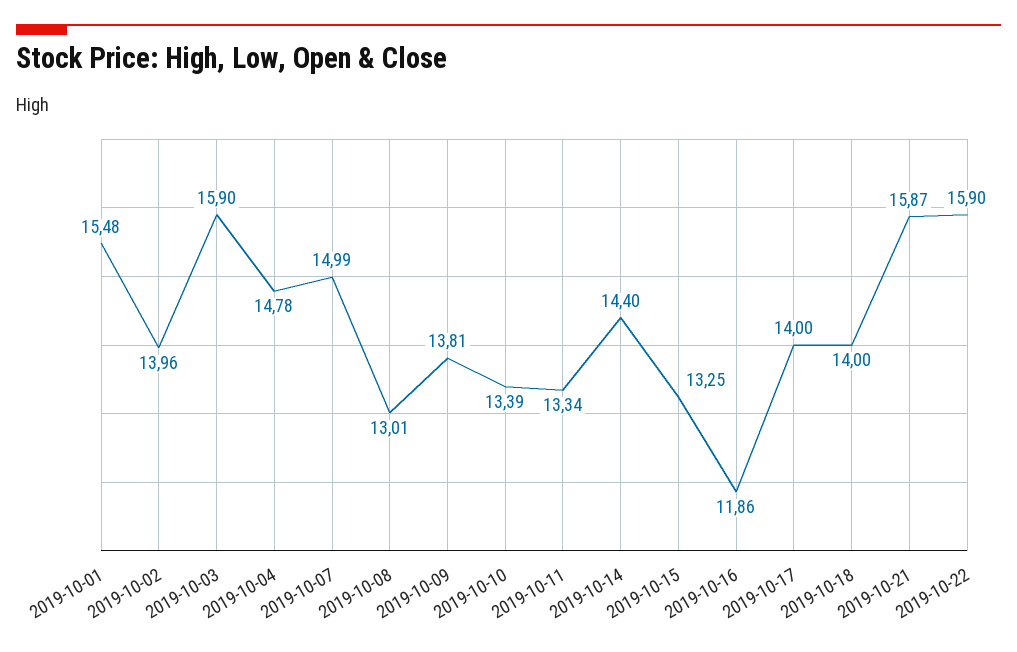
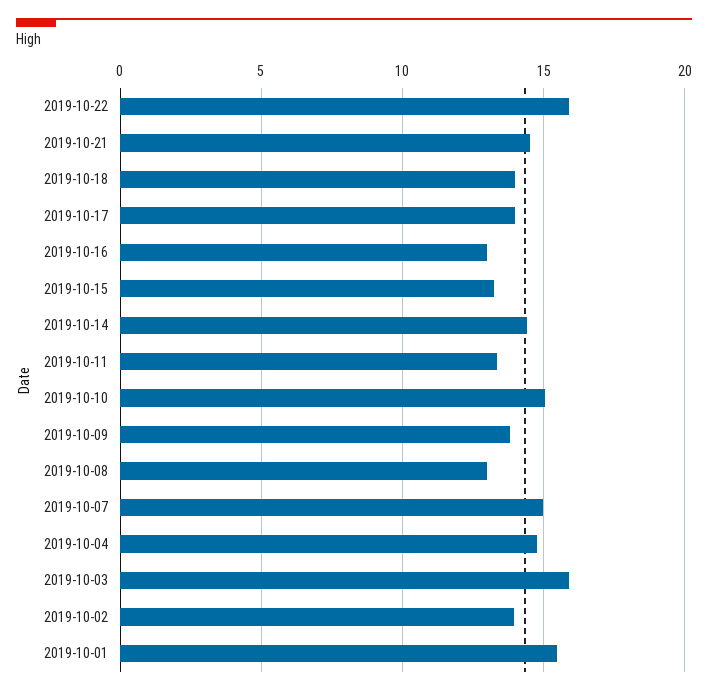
  {
    "2019-10-01": 15.48,
    "2019-10-02": 13.96,
    "2019-10-03": 15.9,
    "2019-10-04": 14.78,
    "2019-10-07": 14.99,
    "2019-10-08": 13.01,
    "2019-10-09": 13.81,
-   "2019-10-10": 13.39,
+   "2019-10-10": 15,
    "2019-10-11": 13.34,
    "2019-10-14": 14.4,
    "2019-10-15": 13.25,
-   "2019-10-16": 11.86,
+   "2019-10-16": 13,
    "2019-10-17": 14,
    "2019-10-18": 14,
-   "2019-10-21": 15.87,
+   "2019-10-21": 14.5,
    "2019-10-22": 15.9
  }

